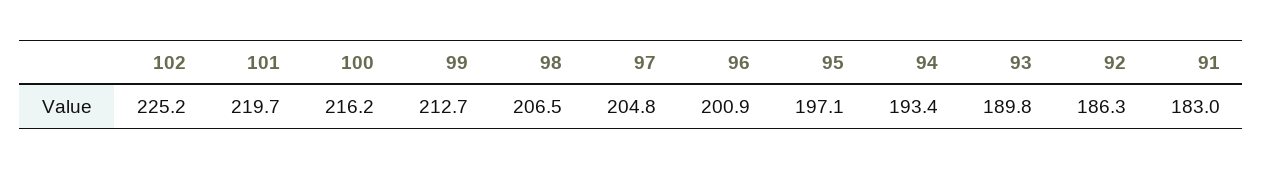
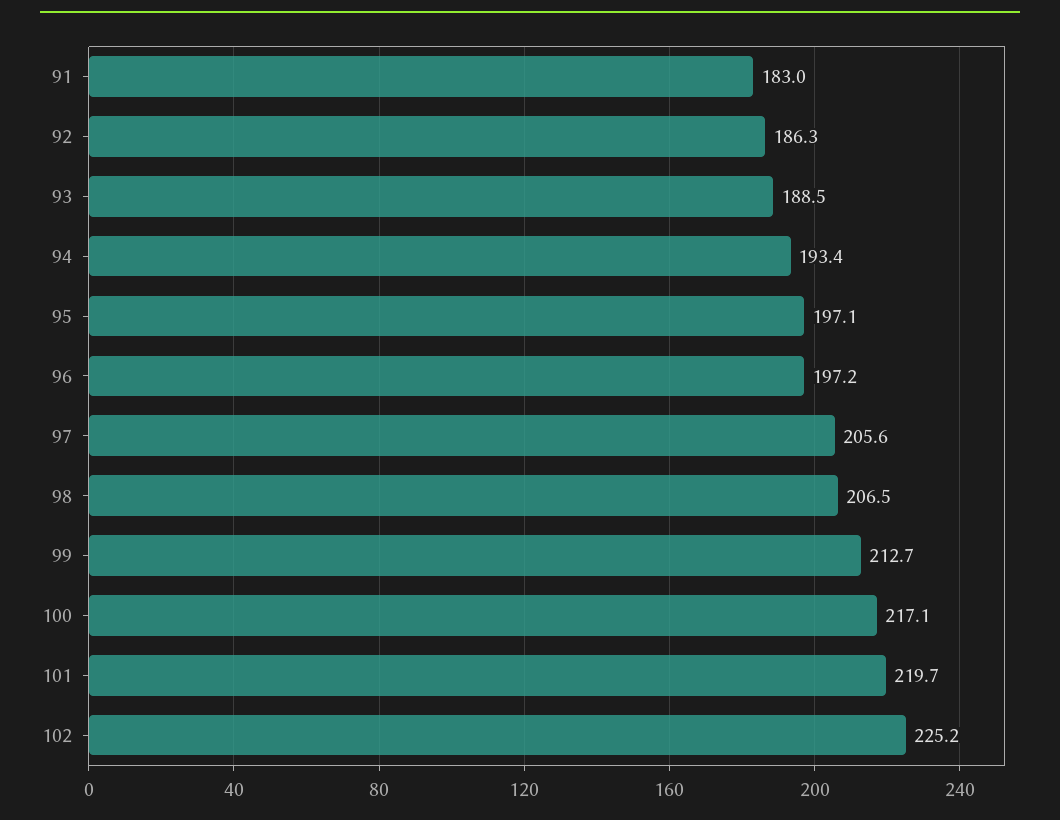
  {
    "102": 225.2,
    "101": 219.7,
-   "100": 216.2,
+   "100": 217.1,
    "99": 212.7,
    "98": 206.5,
-   "97": 204.8,
+   "97": 205.6,
-   "96": 200.9,
+   "96": 197.2,
    "95": 197.1,
    "94": 193.4,
-   "93": 189.8,
+   "93": 188.5,
    "92": 186.3,
    "91": 183
  }

